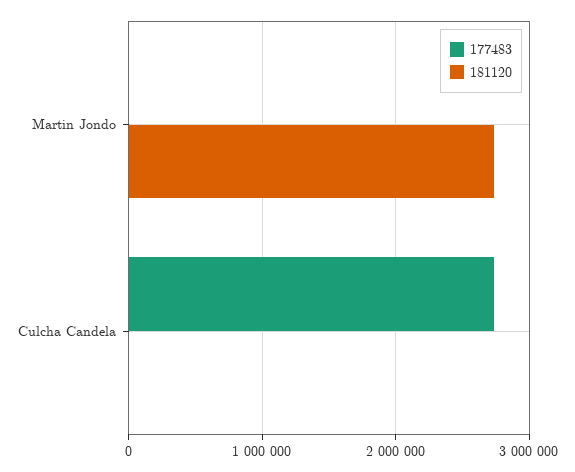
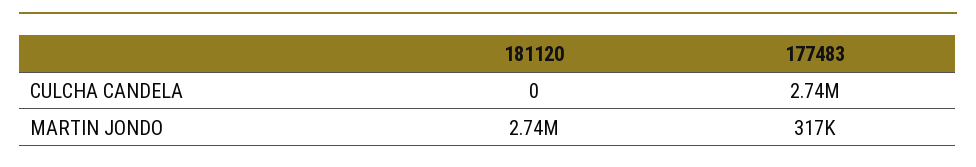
  {
    "177483": {
-     "Martin Jondo": 0,
+     "Martin Jondo": 317000,
      "Culcha Candela": 2740000
    },
    "181120": {
      "Martin Jondo": 2740000,
      "Culcha Candela": 0
    }
  }

